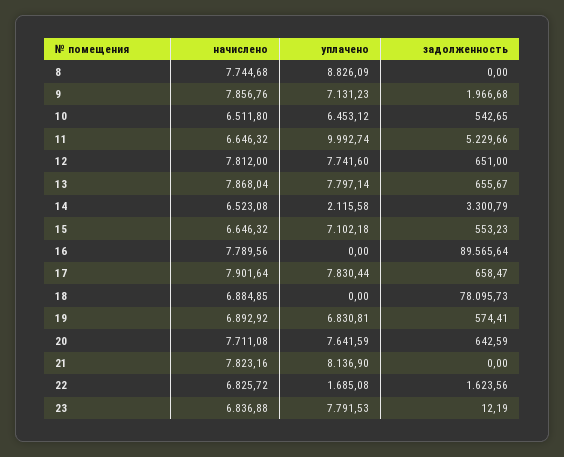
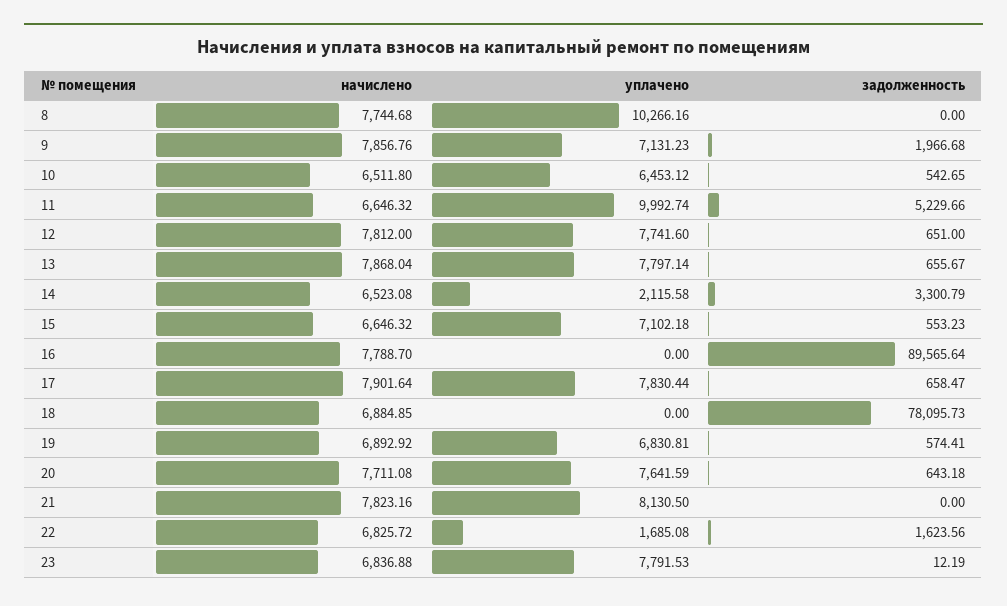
  {
    "начислено": {
      "8": 7744.68,
      "9": 7856.76,
      "10": 6511.8,
      "11": 6646.32,
      "12": 7812,
      "13": 7868.04,
      "14": 6523.08,
      "15": 6646.32,
-     "16": 7789.56,
+     "16": 7788.7,
      "17": 7901.64,
      "18": 6884.85,
      "19": 6892.92,
      "20": 7711.08,
      "21": 7823.16,
      "22": 6825.72,
      "23": 6836.88
    },
    "уплачено": {
-     "8": 8826.09,
+     "8": 10266.16,
      "9": 7131.23,
      "10": 6453.12,
      "11": 9992.74,
      "12": 7741.6,
      "13": 7797.14,
      "14": 2115.58,
      "15": 7102.18,
      "16": 0,
      "17": 7830.44,
      "18": 0,
      "19": 6830.81,
      "20": 7641.59,
-     "21": 8136.9,
+     "21": 8130.5,
      "22": 1685.08,
      "23": 7791.53
    },
    "задолженность": {
      "8": 0,
      "9": 1966.68,
      "10": 542.65,
      "11": 5229.66,
      "12": 651,
      "13": 655.67,
      "14": 3300.79,
      "15": 553.23,
      "16": 89565.64,
      "17": 658.47,
      "18": 78095.73,
      "19": 574.41,
-     "20": 642.59,
+     "20": 643.18,
      "21": 0,
      "22": 1623.56,
      "23": 12.19
    }
  }

